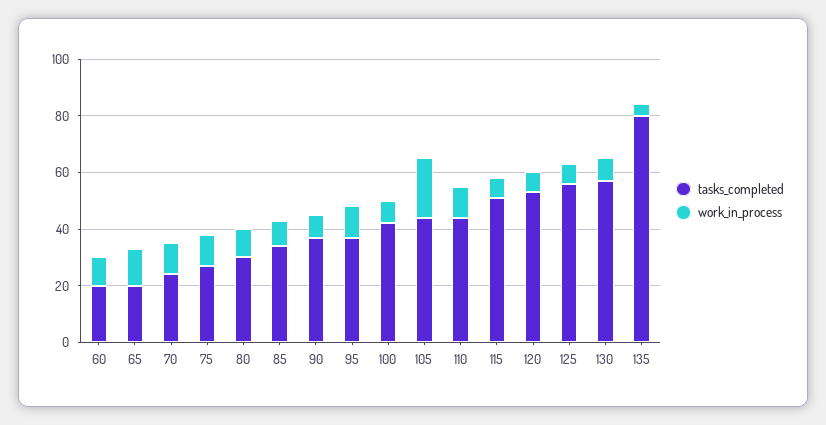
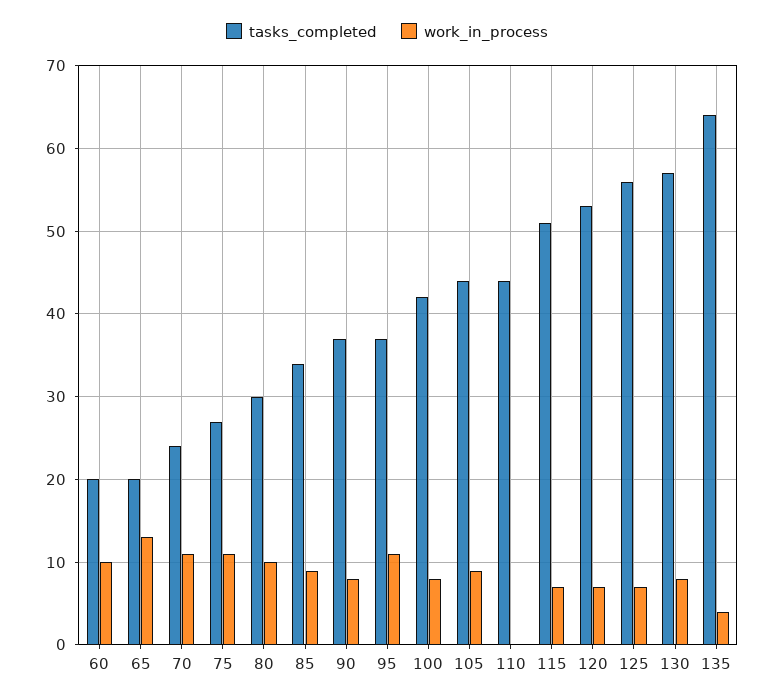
  {
    "tasks_completed": {
      "60": 20,
      "65": 20,
      "70": 24,
      "75": 27,
      "80": 30,
      "85": 34,
      "90": 37,
      "95": 37,
      "100": 42,
      "105": 44,
      "110": 44,
      "115": 51,
      "120": 53,
      "125": 56,
      "130": 57,
-     "135": 80
+     "135": 64
    },
    "work_in_process": {
      "60": 10,
      "65": 13,
      "70": 11,
      "75": 11,
      "80": 10,
      "85": 9,
      "90": 8,
      "95": 11,
      "100": 8,
-     "105": 20,
+     "105": 9,
-     "110": 10,
+     "110": 0,
      "115": 7,
      "120": 7,
      "125": 7,
      "130": 8,
      "135": 4
    }
  }

